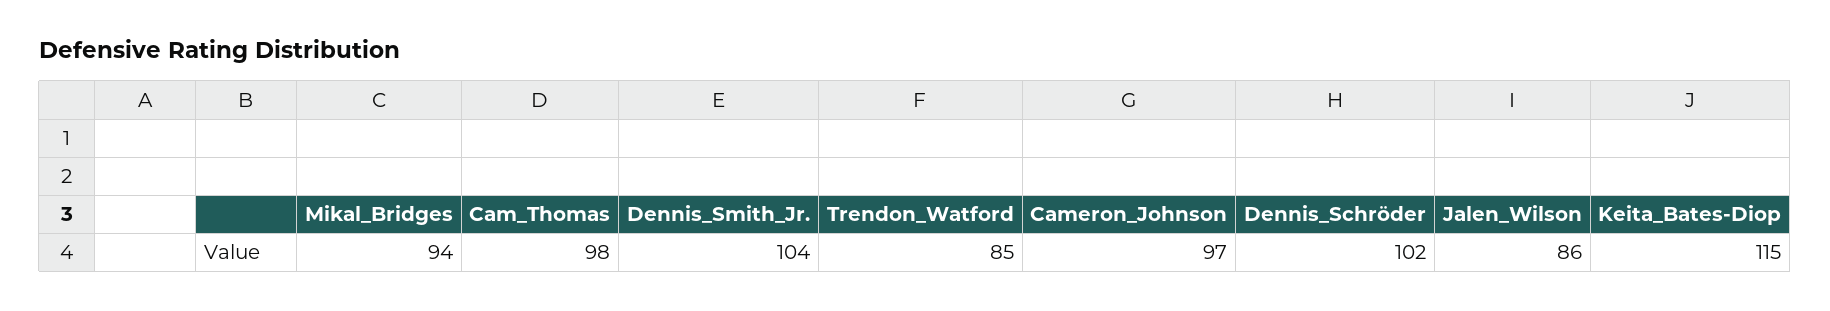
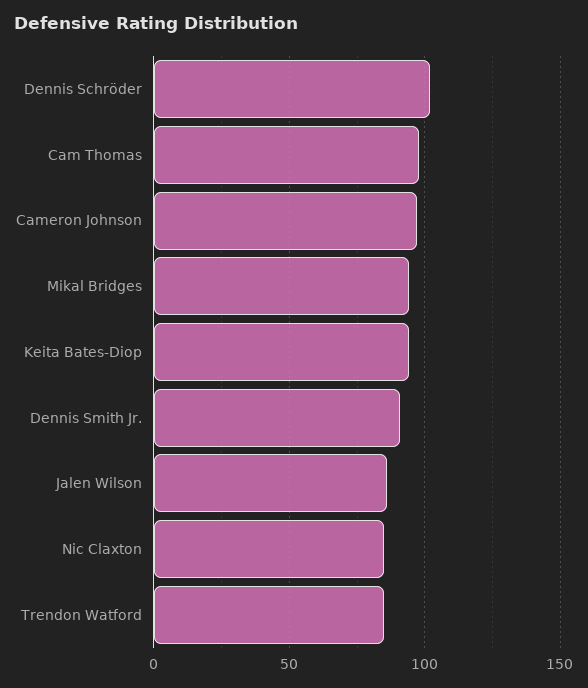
  {
    "Mikal_Bridges": 94,
    "Cam_Thomas": 98,
-   "Dennis_Smith_Jr.": 104,
+   "Dennis_Smith_Jr.": 90,
    "Trendon_Watford": 85,
    "Cameron_Johnson": 97,
    "Dennis_Schröder": 102,
    "Jalen_Wilson": 86,
-   "Keita_Bates-Diop": 115
+   "Keita_Bates-Diop": 95,
+   "Nic Claxton": 85
  }

